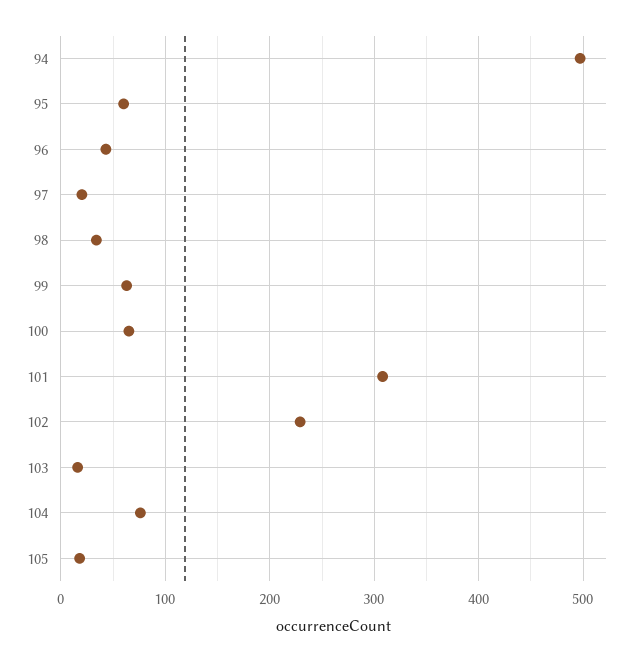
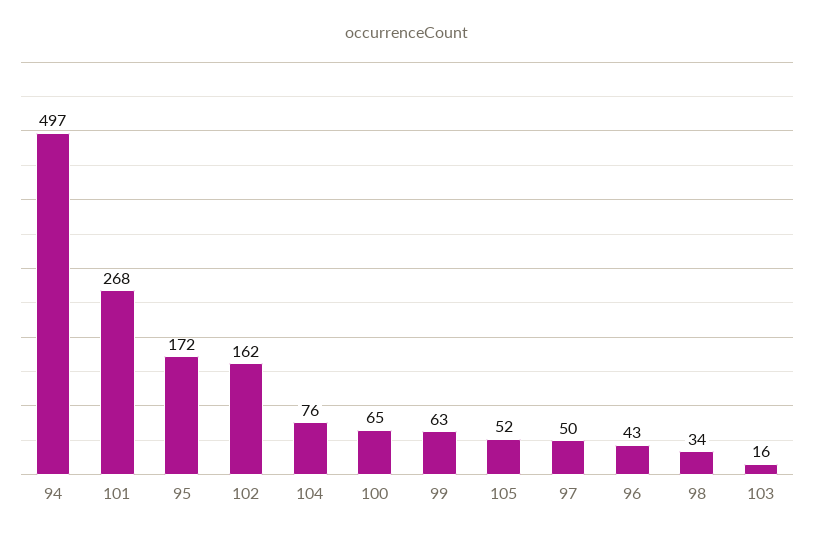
  {
    "94": 497,
-   "95": 60,
+   "95": 172,
    "96": 43,
-   "97": 20,
+   "97": 50,
    "98": 34,
    "99": 63,
    "100": 65,
-   "101": 310,
+   "101": 268,
-   "102": 230,
+   "102": 162,
    "103": 16,
    "104": 76,
-   "105": 20
+   "105": 52
  }

